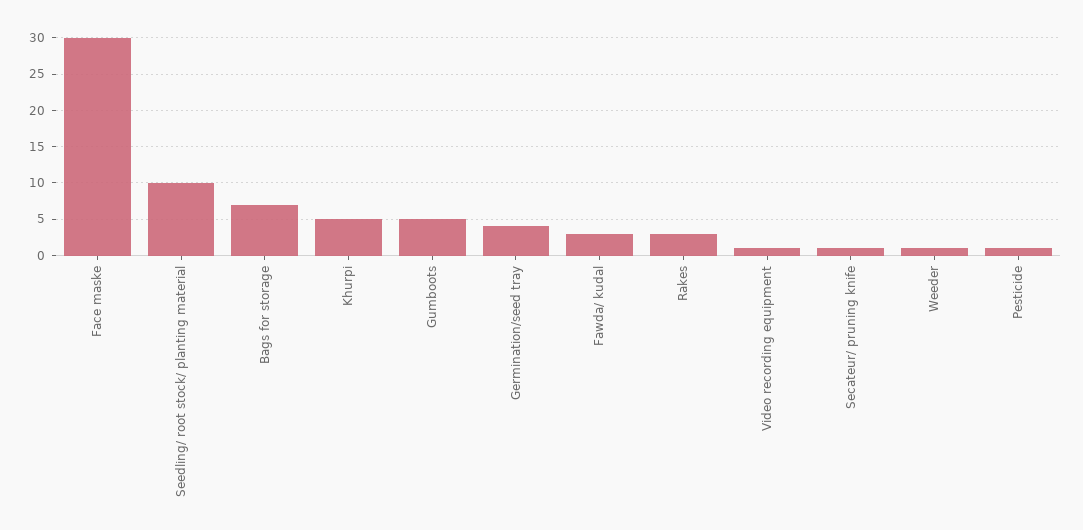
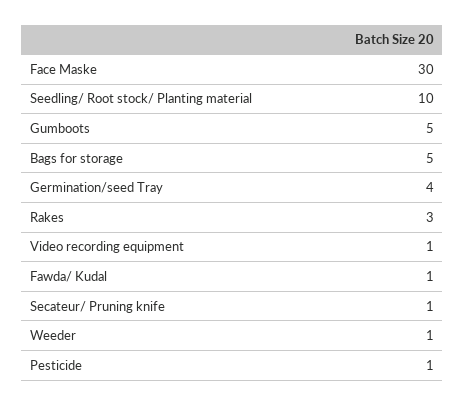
  {
    "Face maske": 30,
    "Seedling/ root stock/ planting material": 10,
-   "Bags for storage": 7,
+   "Bags for storage": 5,
-   "Khurpi": 5,
    "Gumboots": 5,
    "Germination/seed tray": 4,
-   "Fawda/ kudal": 3,
+   "Fawda/ kudal": 1,
    "Rakes": 3,
    "Video recording equipment": 1,
    "Secateur/ pruning knife": 1,
    "Weeder": 1,
    "Pesticide": 1
  }

